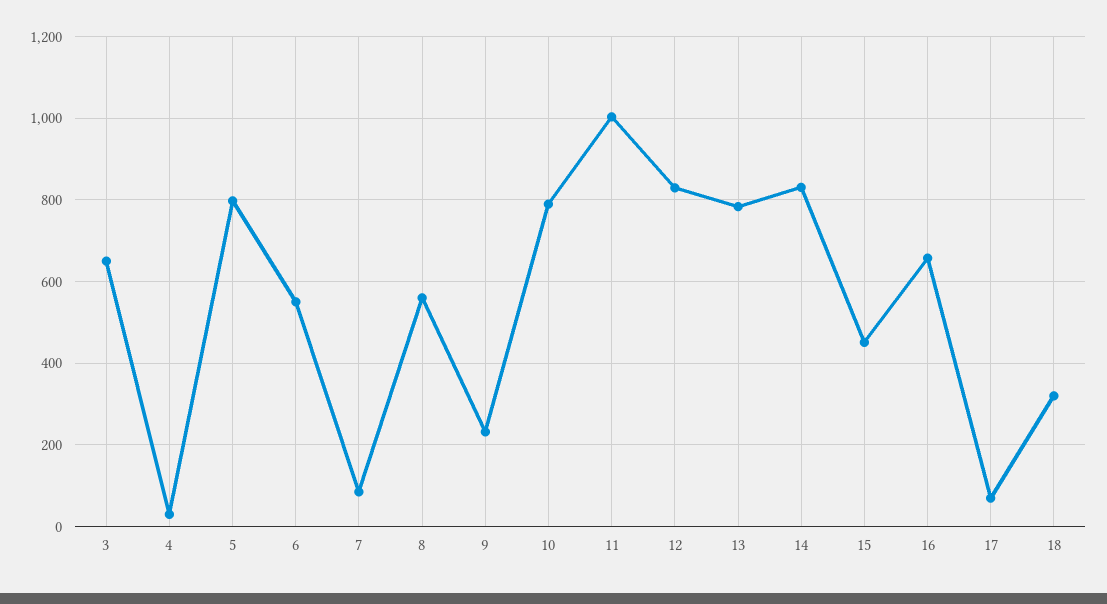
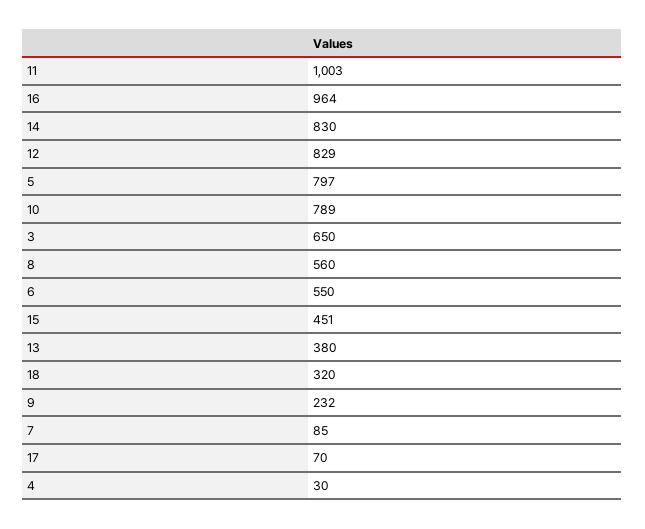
  {
    "3": 650,
    "4": 30,
    "5": 797,
    "6": 550,
    "7": 85,
    "8": 560,
    "9": 232,
    "10": 789,
    "11": 1003,
    "12": 829,
-   "13": 780,
+   "13": 380,
    "14": 830,
    "15": 451,
-   "16": 660,
+   "16": 964,
    "17": 70,
    "18": 320
  }

